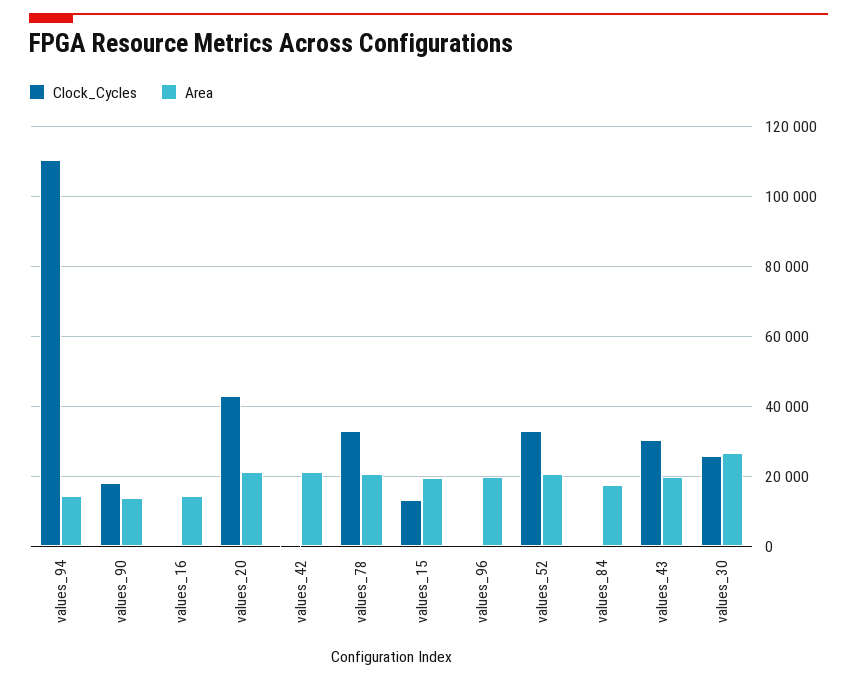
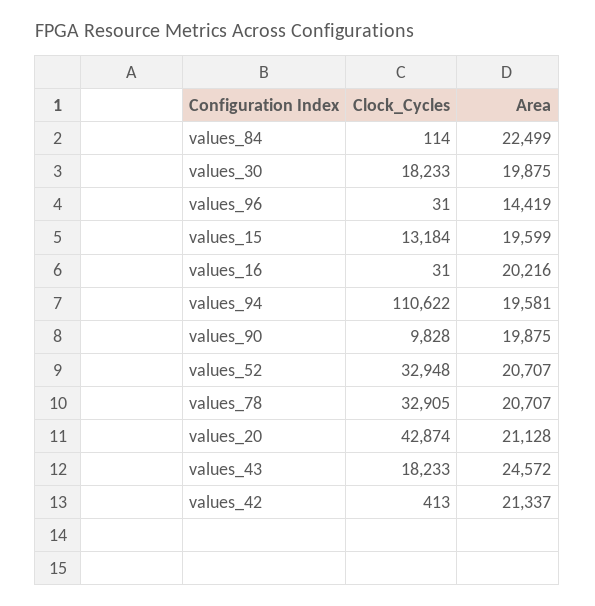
  {
    "Clock_Cycles": {
      "values_94": 110622,
-     "values_90": 18000,
+     "values_90": 9828,
      "values_16": 31,
      "values_20": 42874,
      "values_42": 413,
      "values_78": 32905,
      "values_15": 13184,
      "values_96": 31,
      "values_52": 32948,
      "values_84": 114,
-     "values_43": 30000,
+     "values_43": 18233,
-     "values_30": 26000
+     "values_30": 18233
    },
    "Area": {
-     "values_94": 14000,
+     "values_94": 19581,
-     "values_90": 14000,
+     "values_90": 19875,
-     "values_16": 14000,
+     "values_16": 20216,
      "values_20": 21128,
      "values_42": 21337,
      "values_78": 20707,
      "values_15": 19599,
-     "values_96": 20000,
+     "values_96": 14419,
      "values_52": 20707,
-     "values_84": 18000,
+     "values_84": 22499,
-     "values_43": 20000,
+     "values_43": 24572,
-     "values_30": 26000
+     "values_30": 19875
    }
  }

